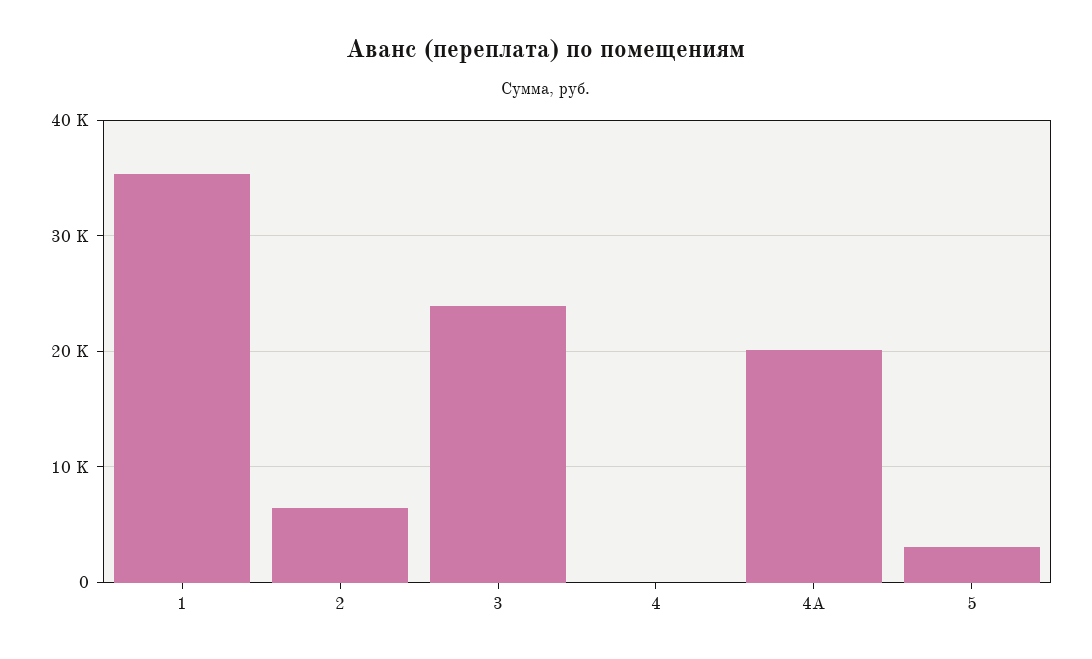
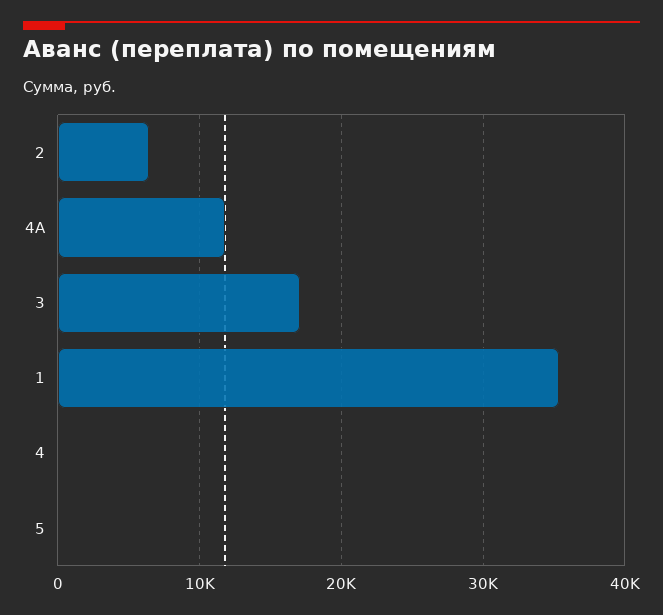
  {
    "1": 35000,
    "2": 6000,
-   "3": 24000,
+   "3": 17000,
    "4": 0,
-   "4А": 20000,
+   "4А": 12000,
-   "5": 3000
+   "5": 0
  }

